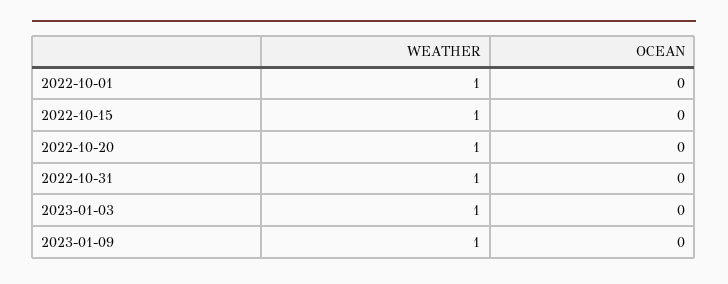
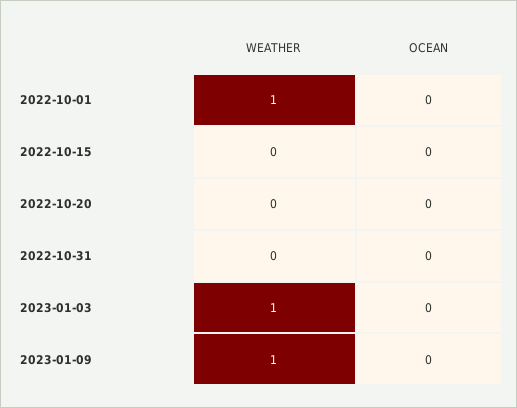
  {
    "WEATHER": {
      "2022-10-01": 1,
-     "2022-10-15": 1,
+     "2022-10-15": 0,
-     "2022-10-20": 1,
+     "2022-10-20": 0,
-     "2022-10-31": 1,
+     "2022-10-31": 0,
      "2023-01-03": 1,
      "2023-01-09": 1
    },
    "OCEAN": {
      "2022-10-01": 0,
      "2022-10-15": 0,
      "2022-10-20": 0,
      "2022-10-31": 0,
      "2023-01-03": 0,
      "2023-01-09": 0
    }
  }

